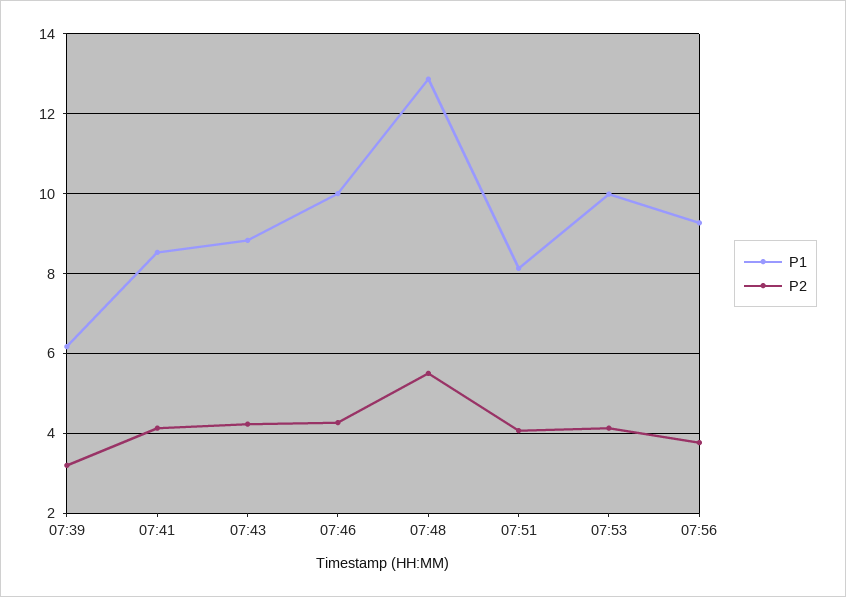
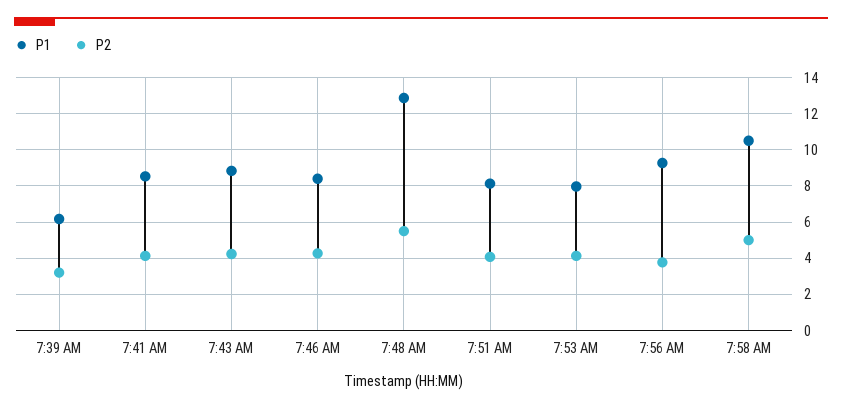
  {
    "P1": {
      "07:39": 6.2,
      "07:41": 8.6,
      "07:43": 8.8,
-     "07:46": 10,
+     "07:46": 8.5,
      "07:48": 12.8,
      "07:51": 8.2,
-     "07:53": 10,
+     "07:53": 8,
-     "07:56": 9.2
+     "07:56": 9.2,
+     "7:58 AM": 10.5
    },
    "P2": {
      "07:39": 3.2,
      "07:41": 4.2,
      "07:43": 4.2,
      "07:46": 4.2,
      "07:48": 5.6,
      "07:51": 4,
      "07:53": 4.2,
-     "07:56": 3.8
+     "07:56": 3.8,
+     "7:58 AM": 5
    }
  }

